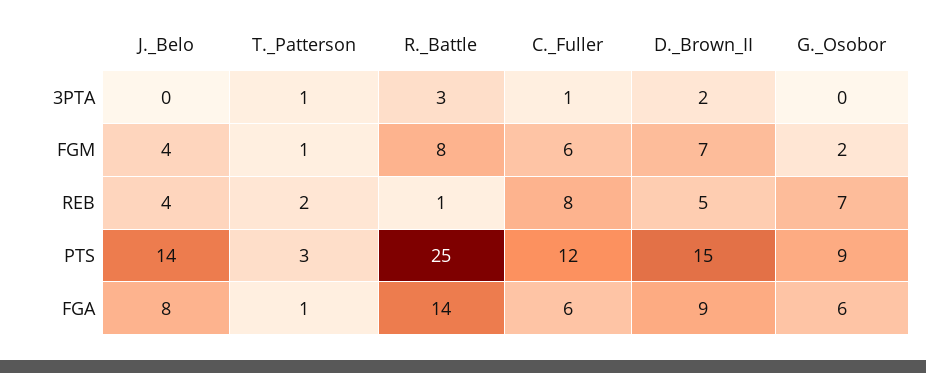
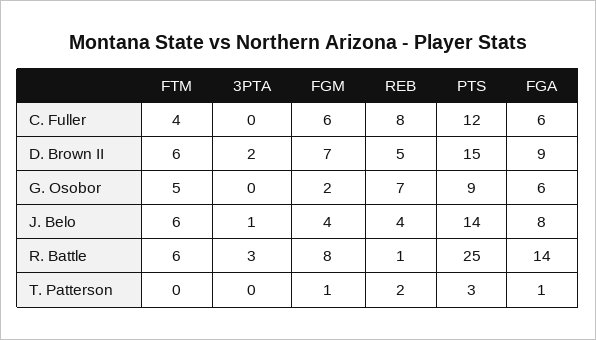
  {
    "J._Belo": {
-     "3PTA": 0,
+     "3PTA": 1,
      "FGM": 4,
      "REB": 4,
      "PTS": 14,
-     "FGA": 8
+     "FGA": 8,
+     "FTM": 6
    },
    "T._Patterson": {
-     "3PTA": 1,
+     "3PTA": 0,
      "FGM": 1,
      "REB": 2,
      "PTS": 3,
-     "FGA": 1
+     "FGA": 1,
+     "FTM": 0
    },
    "R._Battle": {
      "3PTA": 3,
      "FGM": 8,
      "REB": 1,
      "PTS": 25,
-     "FGA": 14
+     "FGA": 14,
+     "FTM": 6
    },
    "C._Fuller": {
-     "3PTA": 1,
+     "3PTA": 0,
      "FGM": 6,
      "REB": 8,
      "PTS": 12,
-     "FGA": 6
+     "FGA": 6,
+     "FTM": 4
    },
    "D._Brown_II": {
      "3PTA": 2,
      "FGM": 7,
      "REB": 5,
      "PTS": 15,
-     "FGA": 9
+     "FGA": 9,
+     "FTM": 6
    },
    "G._Osobor": {
      "3PTA": 0,
      "FGM": 2,
      "REB": 7,
      "PTS": 9,
-     "FGA": 6
+     "FGA": 6,
+     "FTM": 5
    }
  }

